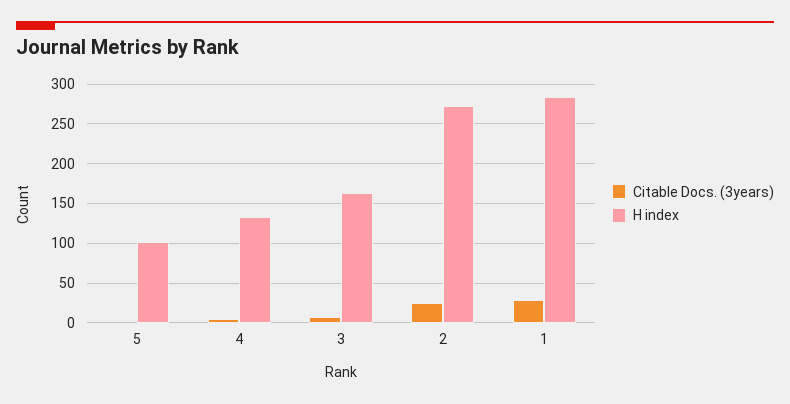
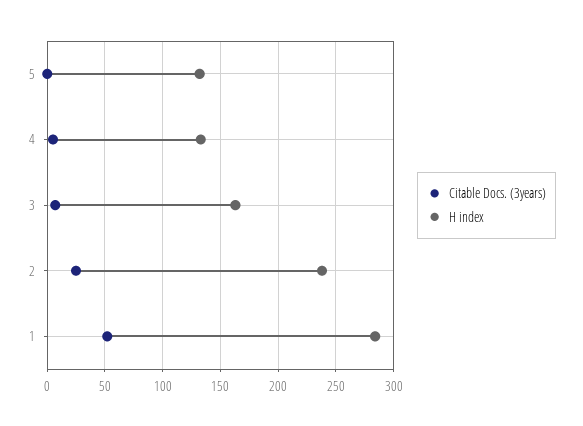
  {
    "Citable Docs. (3years)": {
      "5": 0,
      "4": 10,
      "3": 10,
      "2": 30,
-     "1": 30
+     "1": 50
    },
    "H index": {
-     "5": 100,
+     "5": 130,
      "4": 130,
      "3": 160,
-     "2": 270,
+     "2": 240,
      "1": 280
    }
  }

